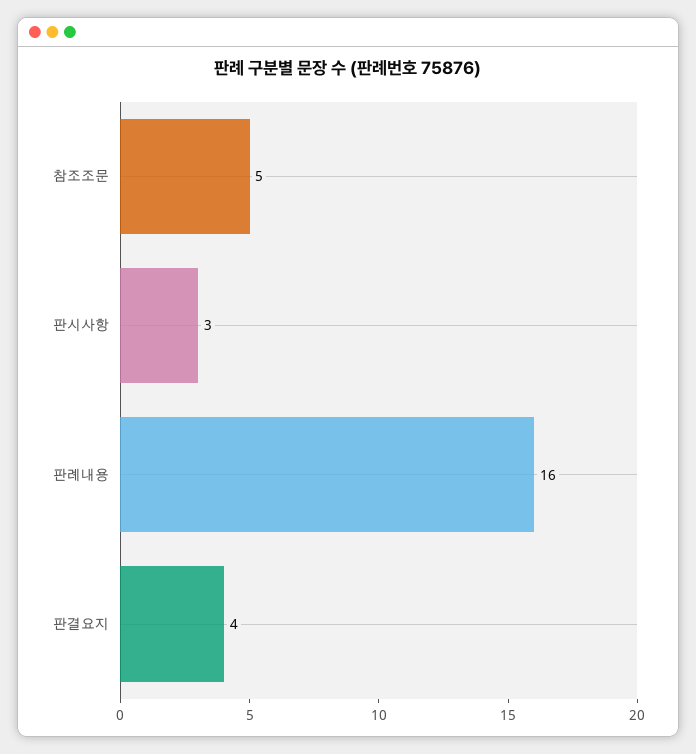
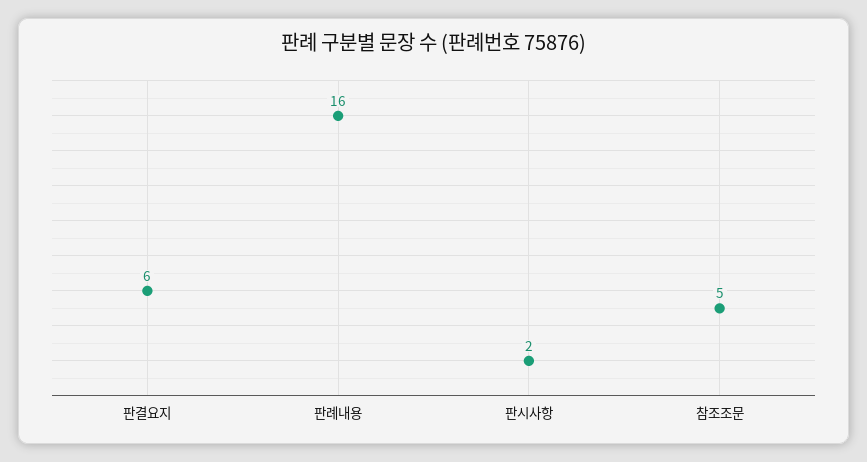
  {
    "참조조문": 5,
-   "판시사항": 3,
+   "판시사항": 2,
    "판례내용": 16,
-   "판결요지": 4
+   "판결요지": 6
  }

